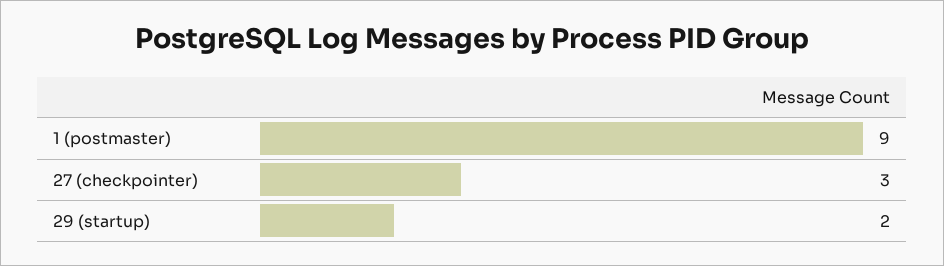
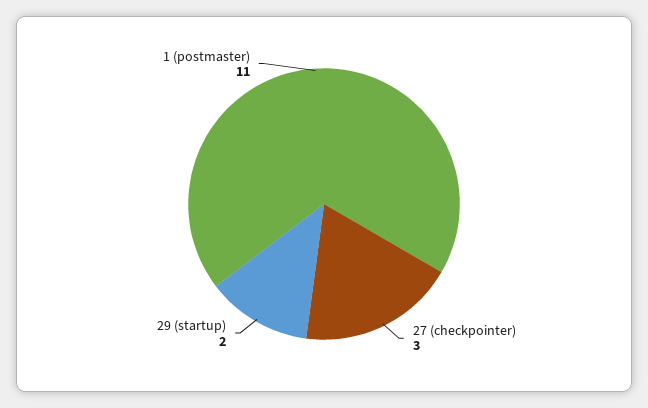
  {
-   "1 (postmaster)": 9,
+   "1 (postmaster)": 11,
    "27 (checkpointer)": 3,
    "29 (startup)": 2
  }

